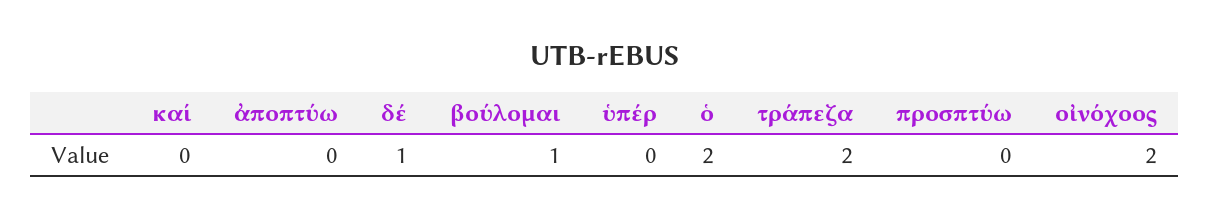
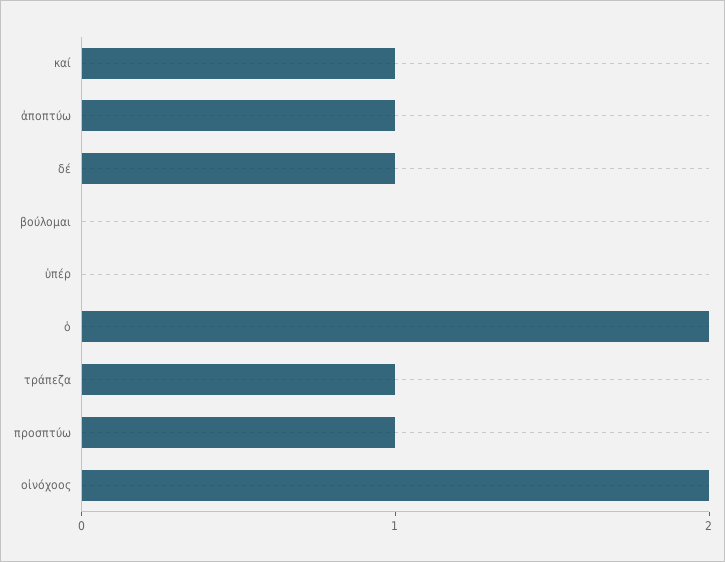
  {
-   "καί": 0,
+   "καί": 1,
-   "ἀποπτύω": 0,
+   "ἀποπτύω": 1,
    "δέ": 1,
-   "βούλομαι": 1,
+   "βούλομαι": 0,
    "ὑπέρ": 0,
    "ὁ": 2,
-   "τράπεζα": 2,
+   "τράπεζα": 1,
-   "προσπτύω": 0,
+   "προσπτύω": 1,
    "οἰνόχοος": 2
  }

